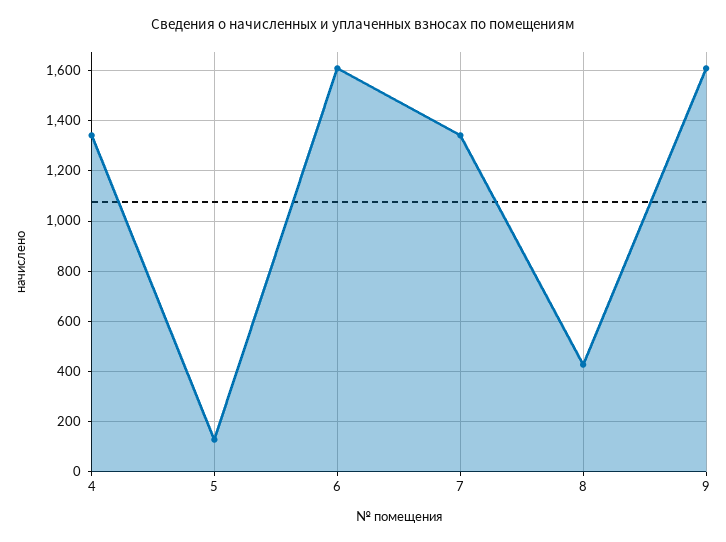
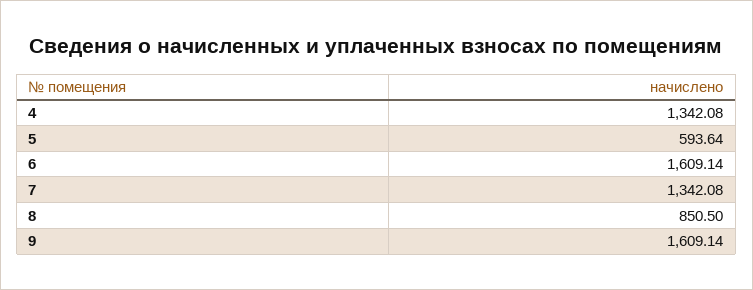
  {
    "4": 1342.08,
-   "5": 125,
+   "5": 593.64,
    "6": 1609.14,
    "7": 1342.08,
-   "8": 425,
+   "8": 850.5,
    "9": 1609.14
  }

